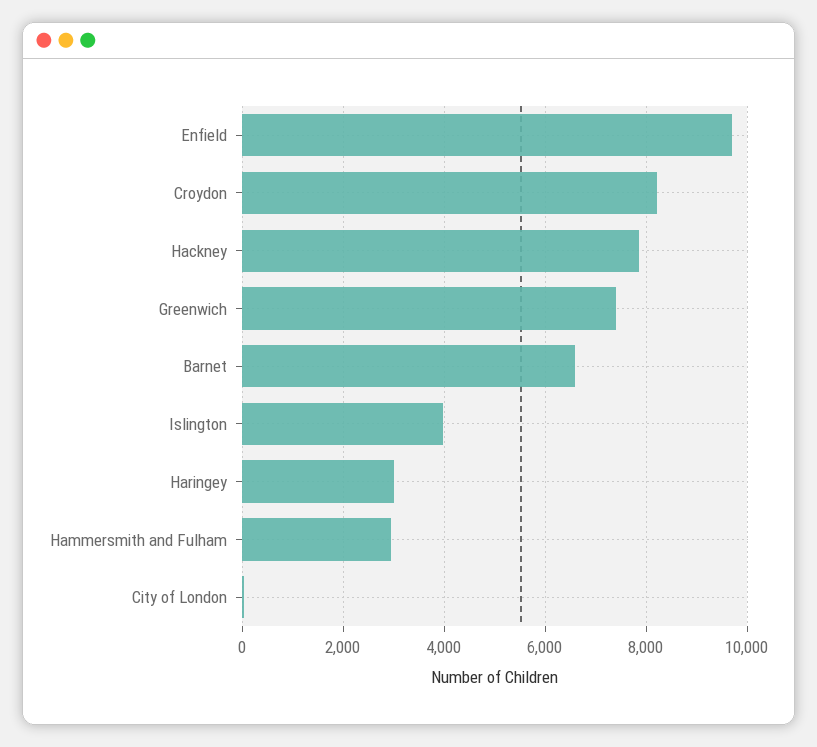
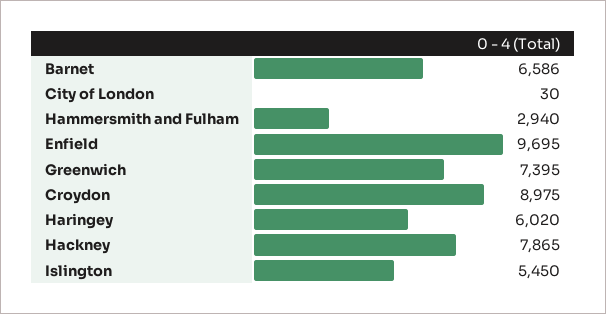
  {
    "Enfield": 9695,
-   "Croydon": 8200,
+   "Croydon": 8975,
    "Hackney": 7865,
    "Greenwich": 7395,
    "Barnet": 6586,
-   "Islington": 4000,
+   "Islington": 5450,
-   "Haringey": 3000,
+   "Haringey": 6020,
    "Hammersmith and Fulham": 2940,
    "City of London": 30
  }

